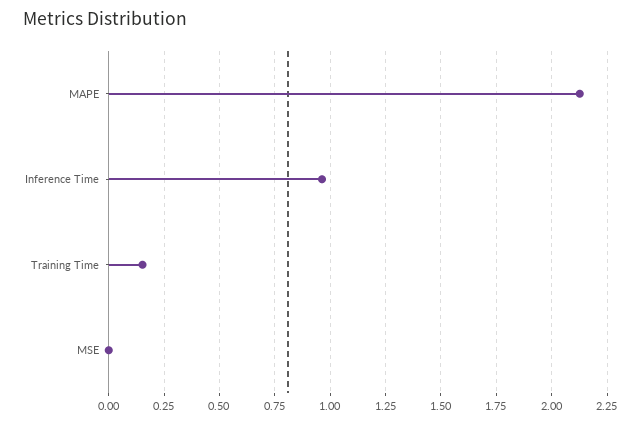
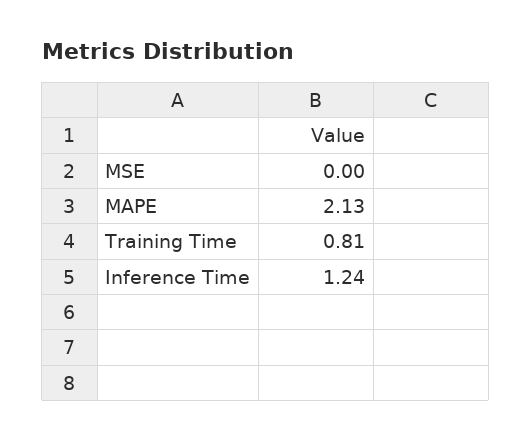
  {
    "MAPE": 2.13,
-   "Inference Time": 0.95,
+   "Inference Time": 1.24,
-   "Training Time": 0.15,
+   "Training Time": 0.81,
    "MSE": 0
  }

